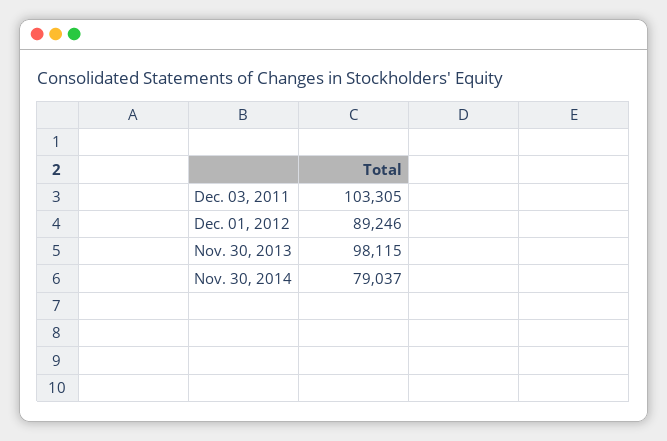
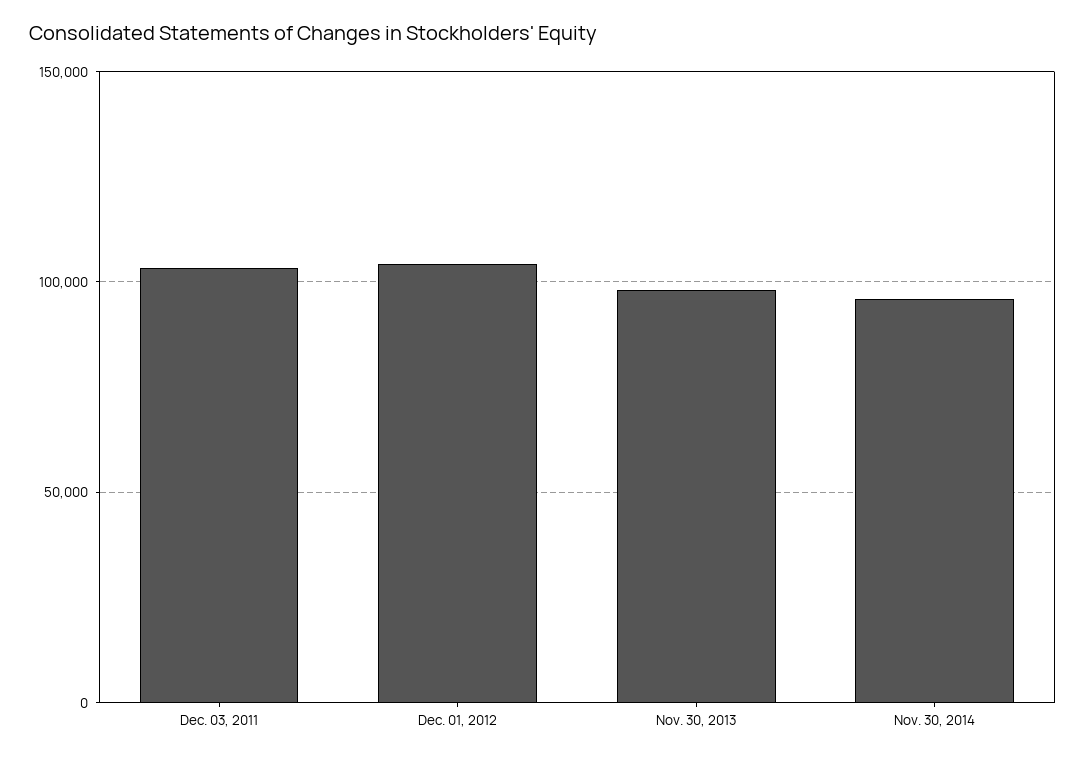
  {
    "Dec. 03, 2011": 103305,
-   "Dec. 01, 2012": 89246,
+   "Dec. 01, 2012": 105000,
    "Nov. 30, 2013": 98115,
-   "Nov. 30, 2014": 79037
+   "Nov. 30, 2014": 95000
  }

